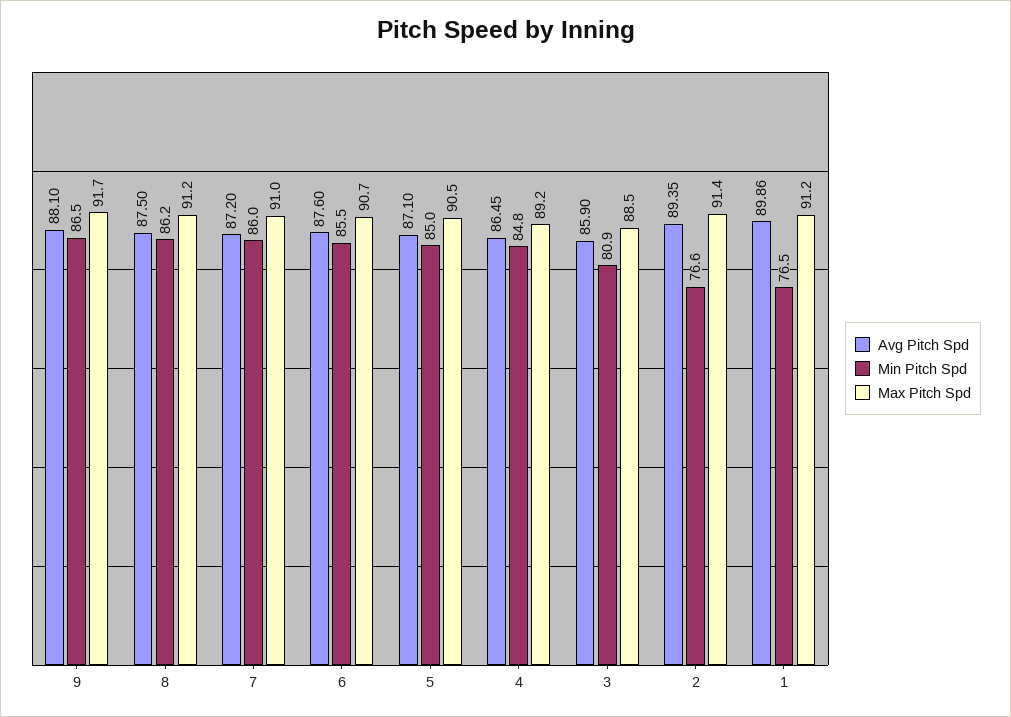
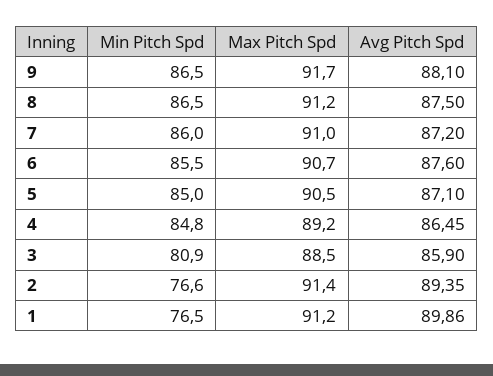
  {
    "Avg Pitch Spd": {
      "9": 88.1,
      "8": 87.5,
      "7": 87.2,
      "6": 87.6,
      "5": 87.1,
      "4": 86.45,
      "3": 85.9,
      "2": 89.35,
      "1": 89.86
    },
    "Min Pitch Spd": {
      "9": 86.5,
-     "8": 86.2,
+     "8": 86.5,
      "7": 86,
      "6": 85.5,
      "5": 85,
      "4": 84.8,
      "3": 80.9,
      "2": 76.6,
      "1": 76.5
    },
    "Max Pitch Spd": {
      "9": 91.7,
      "8": 91.2,
      "7": 91,
      "6": 90.7,
      "5": 90.5,
      "4": 89.2,
      "3": 88.5,
      "2": 91.4,
      "1": 91.2
    }
  }

